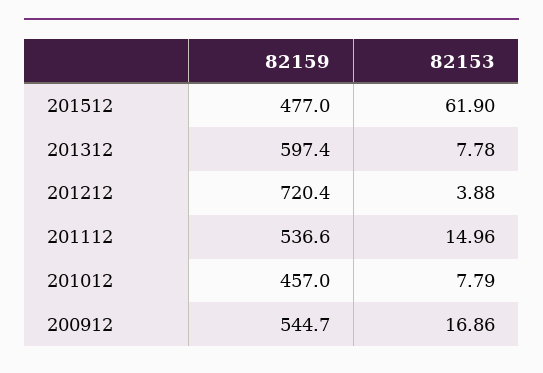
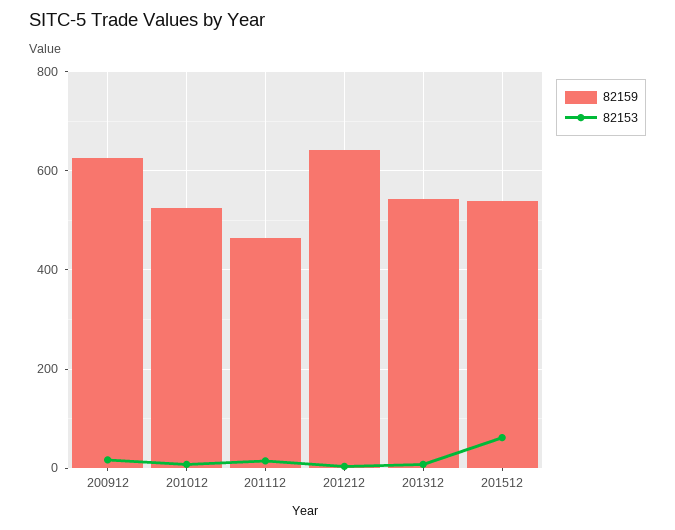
  {
    "82159": {
-     "201512": 477,
+     "201512": 540,
-     "201312": 597.4,
+     "201312": 540,
-     "201212": 720.4,
+     "201212": 640,
-     "201112": 536.6,
+     "201112": 460,
-     "201012": 457,
+     "201012": 520,
-     "200912": 544.7
+     "200912": 620
    },
    "82153": {
      "201512": 61.9,
      "201312": 7.78,
      "201212": 3.88,
      "201112": 14.96,
      "201012": 7.79,
      "200912": 16.86
    }
  }

